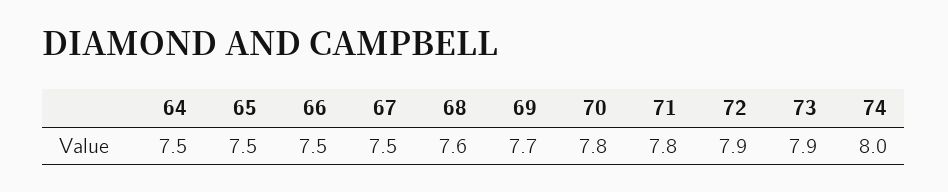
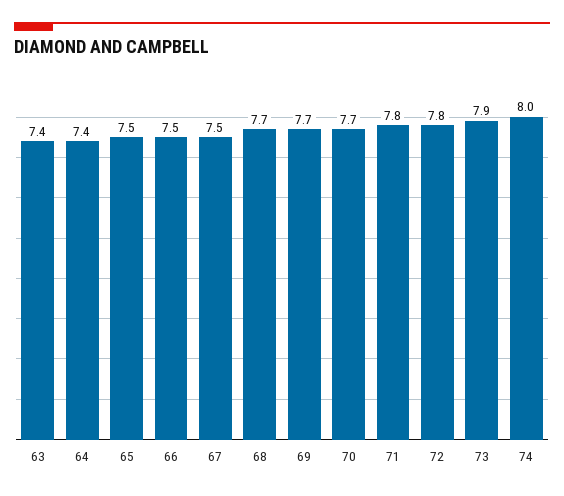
  {
-   "64": 7.5,
+   "64": 7.4,
    "65": 7.5,
    "66": 7.5,
    "67": 7.5,
-   "68": 7.6,
+   "68": 7.7,
    "69": 7.7,
-   "70": 7.8,
+   "70": 7.7,
    "71": 7.8,
-   "72": 7.9,
+   "72": 7.8,
    "73": 7.9,
-   "74": 8
+   "74": 8,
+   "63": 7.4
  }

